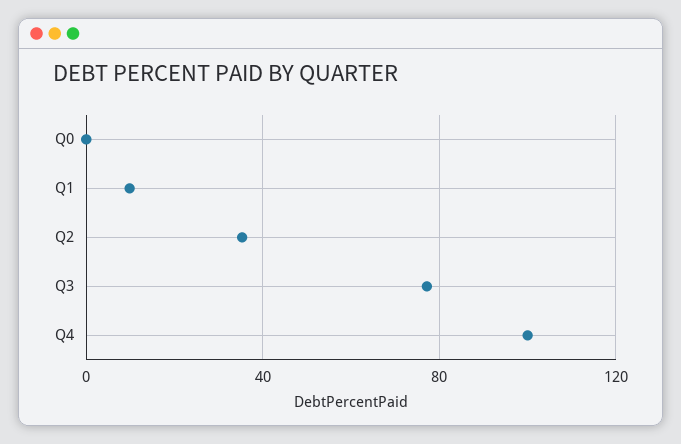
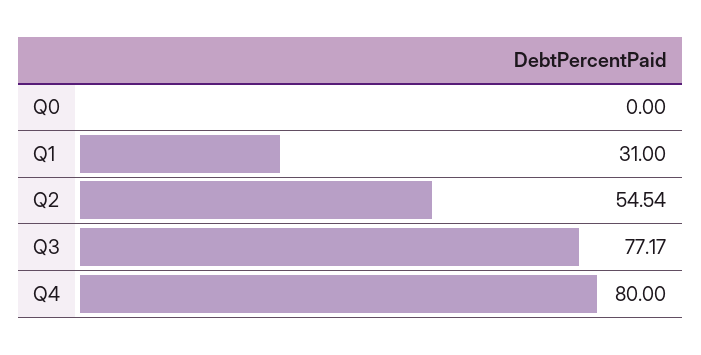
  {
    "Q0": 0,
-   "Q1": 10,
+   "Q1": 31,
-   "Q2": 35,
+   "Q2": 54.54,
    "Q3": 77.17,
-   "Q4": 100
+   "Q4": 80
  }

